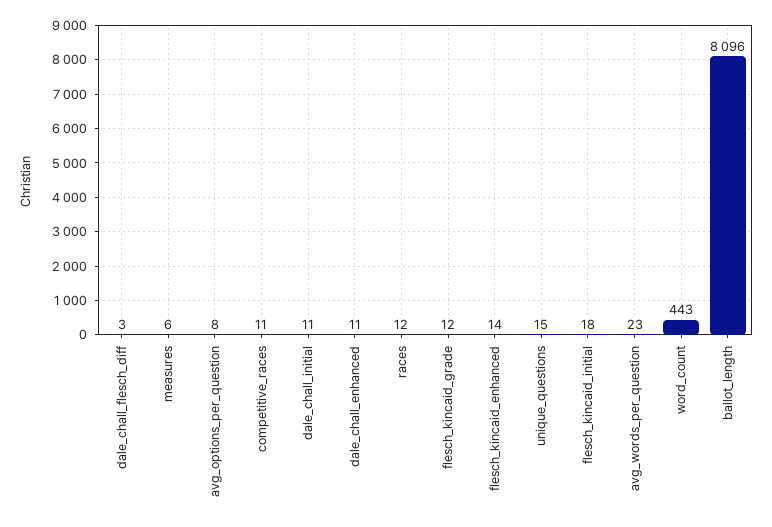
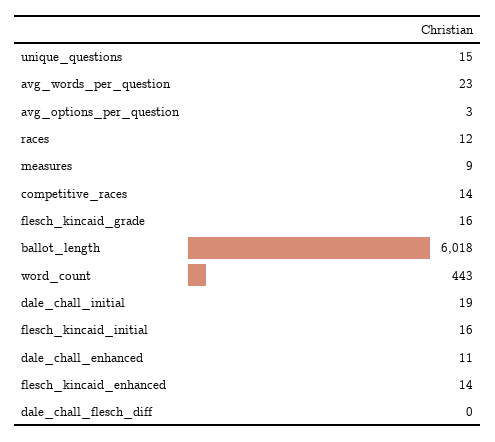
  {
-   "dale_chall_flesch_diff": 3,
+   "dale_chall_flesch_diff": 0,
-   "measures": 6,
+   "measures": 9,
-   "avg_options_per_question": 8,
+   "avg_options_per_question": 3,
-   "competitive_races": 11,
+   "competitive_races": 14,
-   "dale_chall_initial": 11,
+   "dale_chall_initial": 19,
    "dale_chall_enhanced": 11,
    "races": 12,
-   "flesch_kincaid_grade": 12,
+   "flesch_kincaid_grade": 16,
    "flesch_kincaid_enhanced": 14,
    "unique_questions": 15,
-   "flesch_kincaid_initial": 18,
+   "flesch_kincaid_initial": 16,
    "avg_words_per_question": 23,
    "word_count": 443,
-   "ballot_length": 8096
+   "ballot_length": 6018
  }

